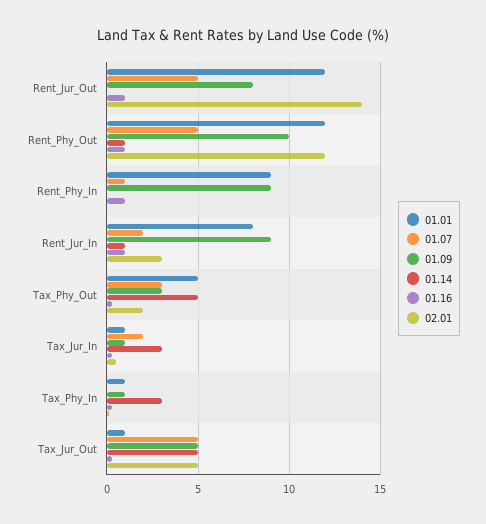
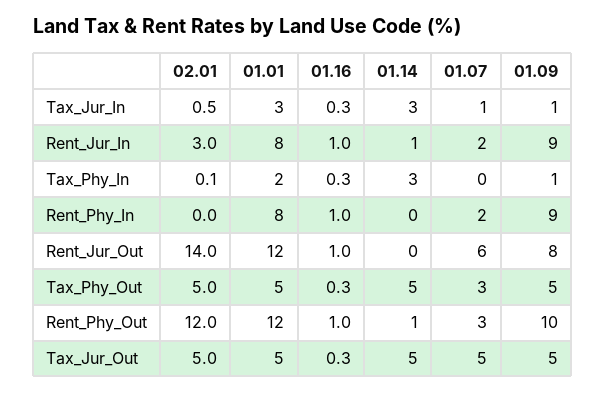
  {
    "01.01": {
      "Rent_Jur_Out": 12,
      "Rent_Phy_Out": 12,
-     "Rent_Phy_In": 9,
+     "Rent_Phy_In": 8,
      "Rent_Jur_In": 8,
      "Tax_Phy_Out": 5,
-     "Tax_Jur_In": 1,
+     "Tax_Jur_In": 3,
-     "Tax_Phy_In": 1,
+     "Tax_Phy_In": 2,
-     "Tax_Jur_Out": 1
+     "Tax_Jur_Out": 5
    },
    "01.07": {
-     "Rent_Jur_Out": 5,
+     "Rent_Jur_Out": 6,
-     "Rent_Phy_Out": 5,
+     "Rent_Phy_Out": 3,
-     "Rent_Phy_In": 1,
+     "Rent_Phy_In": 2,
      "Rent_Jur_In": 2,
      "Tax_Phy_Out": 3,
-     "Tax_Jur_In": 2,
+     "Tax_Jur_In": 1,
      "Tax_Phy_In": 0,
      "Tax_Jur_Out": 5
    },
    "01.09": {
      "Rent_Jur_Out": 8,
      "Rent_Phy_Out": 10,
      "Rent_Phy_In": 9,
      "Rent_Jur_In": 9,
-     "Tax_Phy_Out": 3,
+     "Tax_Phy_Out": 5,
      "Tax_Jur_In": 1,
      "Tax_Phy_In": 1,
      "Tax_Jur_Out": 5
    },
    "01.14": {
      "Rent_Jur_Out": 0,
      "Rent_Phy_Out": 1,
      "Rent_Phy_In": 0,
      "Rent_Jur_In": 1,
      "Tax_Phy_Out": 5,
      "Tax_Jur_In": 3,
      "Tax_Phy_In": 3,
      "Tax_Jur_Out": 5
    },
    "01.16": {
      "Rent_Jur_Out": 1,
      "Rent_Phy_Out": 1,
      "Rent_Phy_In": 1,
      "Rent_Jur_In": 1,
      "Tax_Phy_Out": 0.3,
      "Tax_Jur_In": 0.3,
      "Tax_Phy_In": 0.3,
      "Tax_Jur_Out": 0.3
    },
    "02.01": {
      "Rent_Jur_Out": 14,
      "Rent_Phy_Out": 12,
      "Rent_Phy_In": 0,
      "Rent_Jur_In": 3,
-     "Tax_Phy_Out": 2,
+     "Tax_Phy_Out": 5,
      "Tax_Jur_In": 0.5,
      "Tax_Phy_In": 0.1,
      "Tax_Jur_Out": 5
    }
  }

